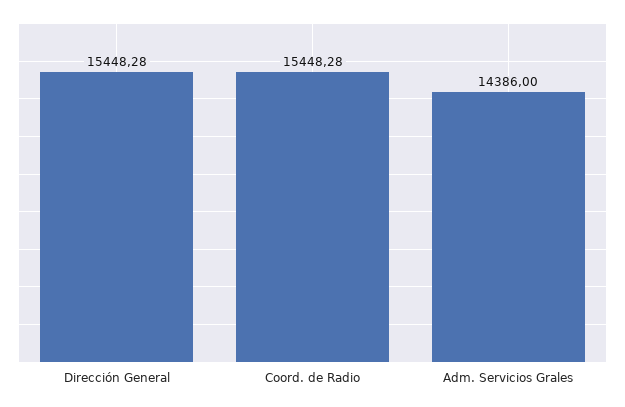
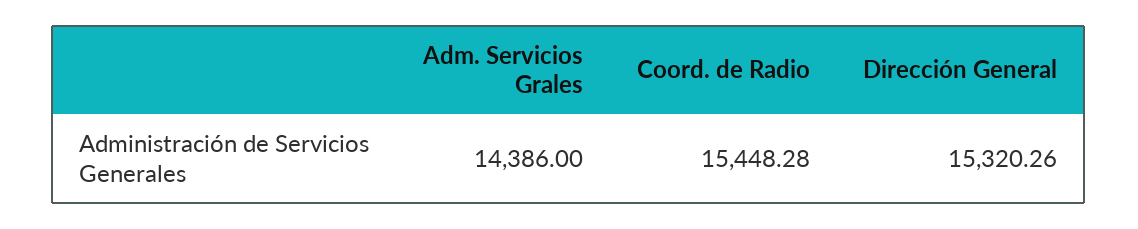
  {
-   "Dirección General": 15448.28,
+   "Dirección General": 15320.26,
    "Coord. de Radio": 15448.28,
    "Adm. Servicios Grales": 14386
  }

